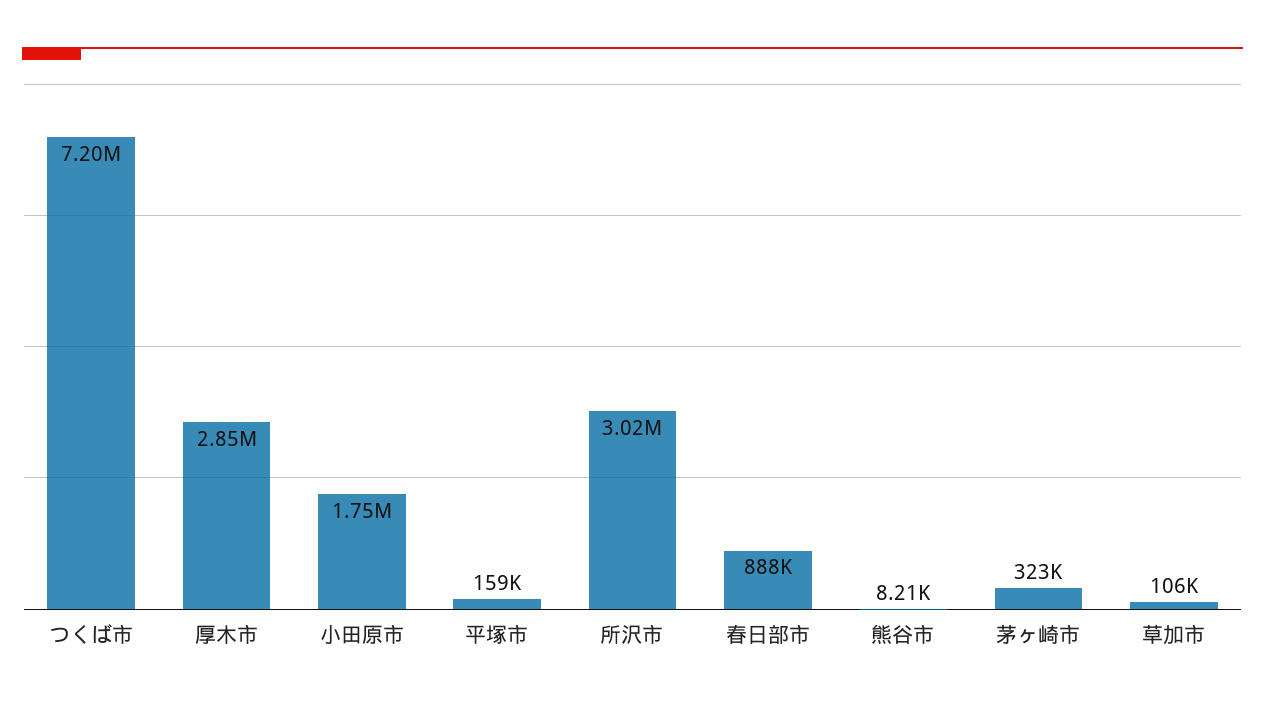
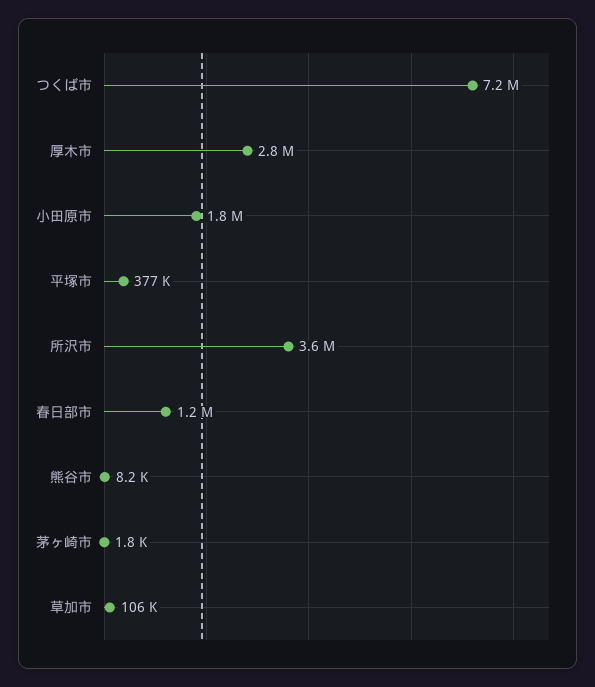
  {
    "つくば市": 7200000,
    "厚木市": 2850000,
    "小田原市": 1750000,
-   "平塚市": 159000,
+   "平塚市": 377000,
-   "所沢市": 3020000,
+   "所沢市": 3600000,
-   "春日部市": 888000,
+   "春日部市": 1200000,
    "熊谷市": 8210,
-   "茅ヶ崎市": 323000,
+   "茅ヶ崎市": 1800,
    "草加市": 106000
  }

